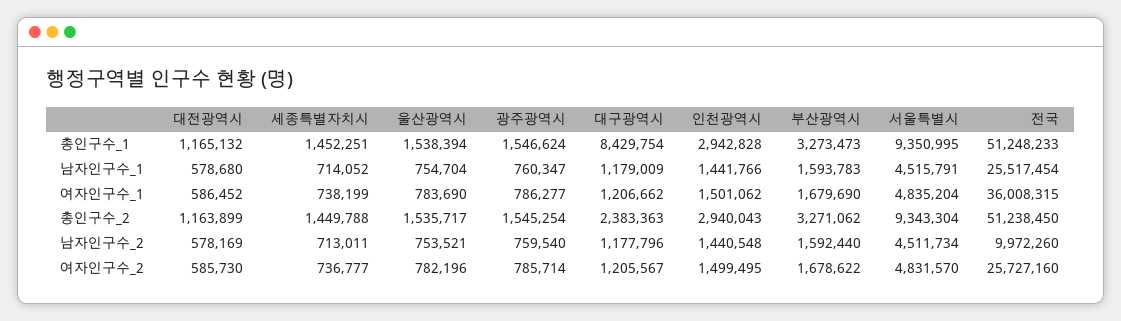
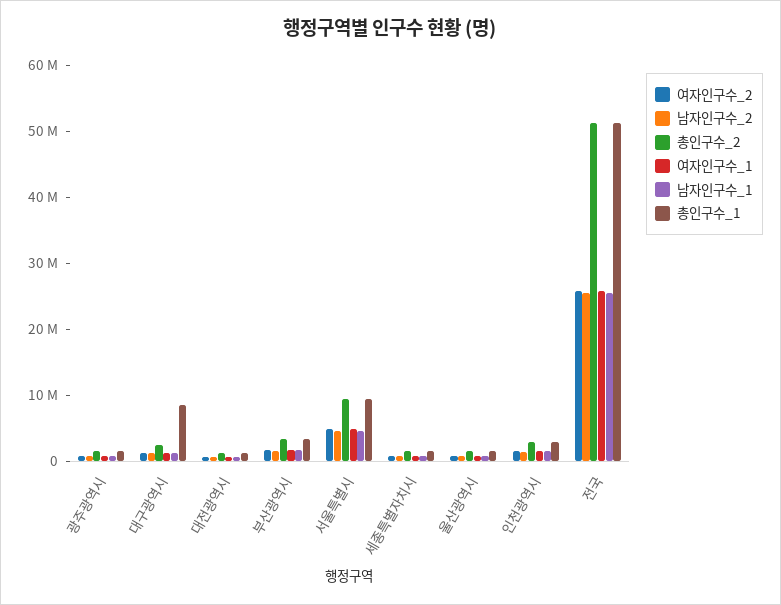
  {
    "총인구수_1": {
      "대전광역시": 1165132,
      "세종특별자치시": 1452251,
      "울산광역시": 1538394,
      "광주광역시": 1546624,
      "대구광역시": 8429754,
      "인천광역시": 2942828,
      "부산광역시": 3273473,
      "서울특별시": 9350995,
      "전국": 51248233
    },
    "남자인구수_1": {
      "대전광역시": 578680,
      "세종특별자치시": 714052,
      "울산광역시": 754704,
      "광주광역시": 760347,
      "대구광역시": 1179009,
      "인천광역시": 1441766,
      "부산광역시": 1593783,
      "서울특별시": 4515791,
      "전국": 25517454
    },
    "여자인구수_1": {
      "대전광역시": 586452,
      "세종특별자치시": 738199,
      "울산광역시": 783690,
      "광주광역시": 786277,
      "대구광역시": 1206662,
      "인천광역시": 1501062,
      "부산광역시": 1679690,
      "서울특별시": 4835204,
-     "전국": 36008315
+     "전국": 26000000
    },
    "총인구수_2": {
      "대전광역시": 1163899,
      "세종특별자치시": 1449788,
      "울산광역시": 1535717,
      "광주광역시": 1545254,
      "대구광역시": 2383363,
      "인천광역시": 2940043,
      "부산광역시": 3271062,
      "서울특별시": 9343304,
      "전국": 51238450
    },
    "남자인구수_2": {
      "대전광역시": 578169,
      "세종특별자치시": 713011,
      "울산광역시": 753521,
      "광주광역시": 759540,
      "대구광역시": 1177796,
      "인천광역시": 1440548,
      "부산광역시": 1592440,
      "서울특별시": 4511734,
-     "전국": 9972260
+     "전국": 26000000
    },
    "여자인구수_2": {
      "대전광역시": 585730,
      "세종특별자치시": 736777,
      "울산광역시": 782196,
      "광주광역시": 785714,
      "대구광역시": 1205567,
      "인천광역시": 1499495,
      "부산광역시": 1678622,
      "서울특별시": 4831570,
      "전국": 25727160
    }
  }

